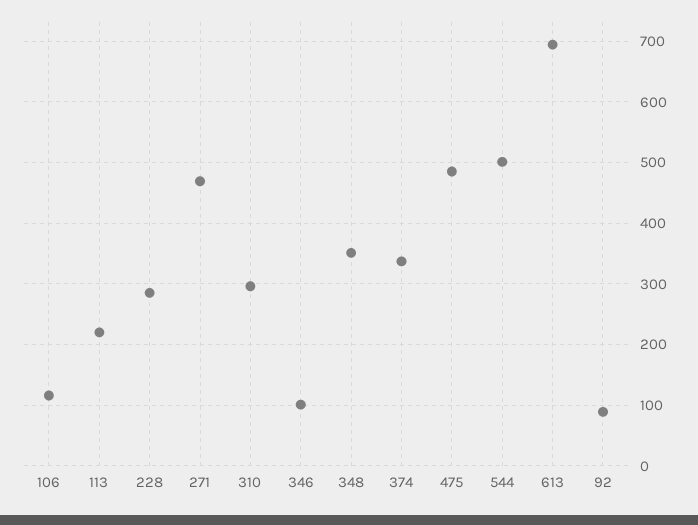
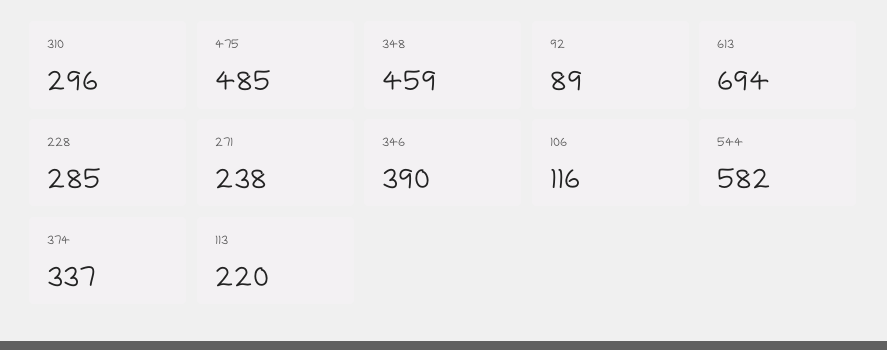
  {
    "106": 116,
    "113": 220,
    "228": 285,
-   "271": 470,
+   "271": 238,
    "310": 296,
-   "346": 100,
+   "346": 390,
-   "348": 350,
+   "348": 459,
    "374": 337,
    "475": 485,
-   "544": 500,
+   "544": 582,
    "613": 694,
    "92": 89
  }

